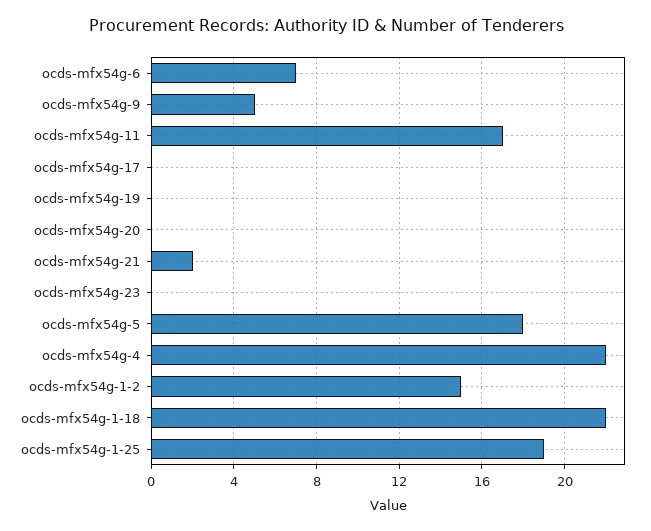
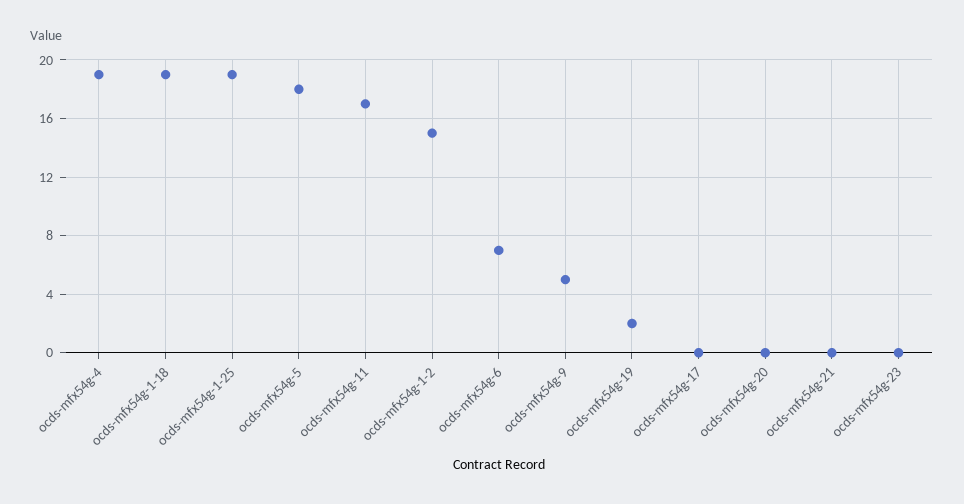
  {
    "ocds-mfx54g-6": 7,
    "ocds-mfx54g-9": 5,
    "ocds-mfx54g-11": 17,
    "ocds-mfx54g-17": 0,
-   "ocds-mfx54g-19": 0,
+   "ocds-mfx54g-19": 2,
    "ocds-mfx54g-20": 0,
-   "ocds-mfx54g-21": 2,
+   "ocds-mfx54g-21": 0,
    "ocds-mfx54g-23": 0,
    "ocds-mfx54g-5": 18,
-   "ocds-mfx54g-4": 22,
+   "ocds-mfx54g-4": 19,
    "ocds-mfx54g-1-2": 15,
-   "ocds-mfx54g-1-18": 22,
+   "ocds-mfx54g-1-18": 19,
    "ocds-mfx54g-1-25": 19
  }

